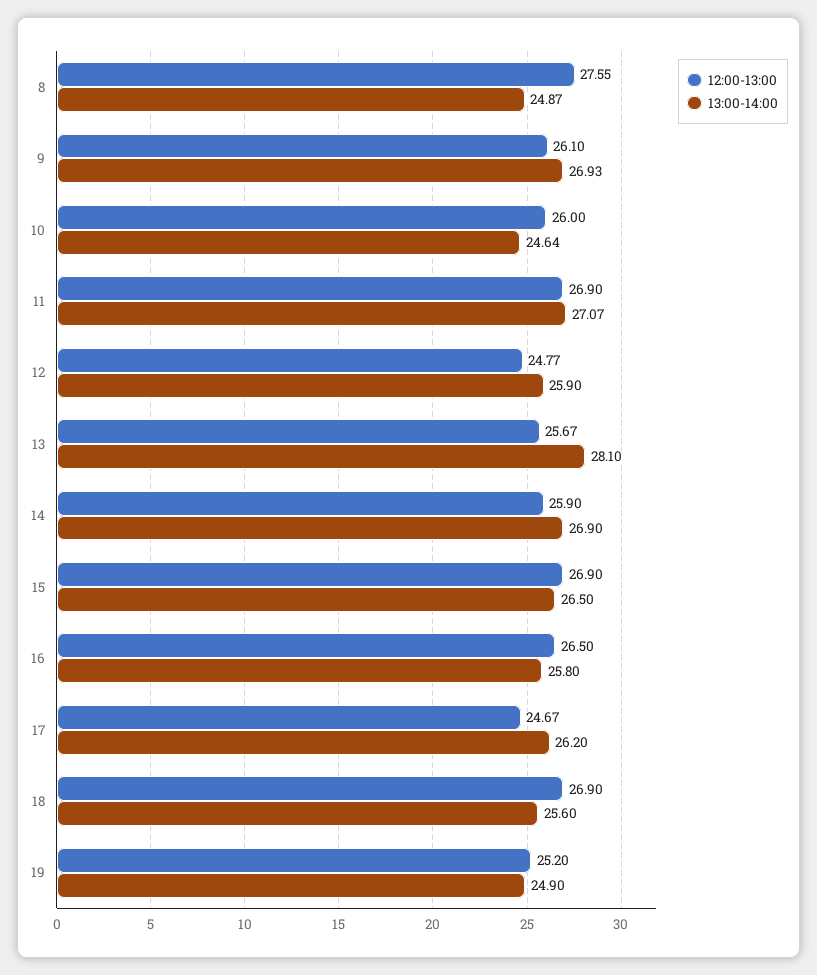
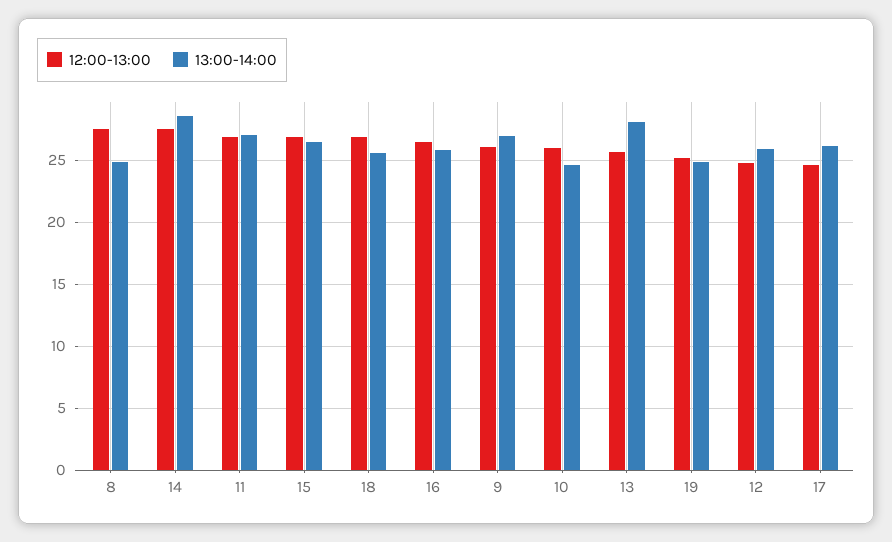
  {
    "12:00-13:00": {
      "8": 27.55,
      "9": 26.1,
      "10": 26,
      "11": 26.9,
      "12": 24.77,
      "13": 25.67,
-     "14": 25.9,
+     "14": 27.5,
      "15": 26.9,
      "16": 26.5,
      "17": 24.67,
      "18": 26.9,
      "19": 25.2
    },
    "13:00-14:00": {
      "8": 24.87,
      "9": 26.93,
      "10": 24.64,
      "11": 27.07,
      "12": 25.9,
      "13": 28.1,
-     "14": 26.9,
+     "14": 28.5,
      "15": 26.5,
      "16": 25.8,
      "17": 26.2,
      "18": 25.6,
      "19": 24.9
    }
  }

